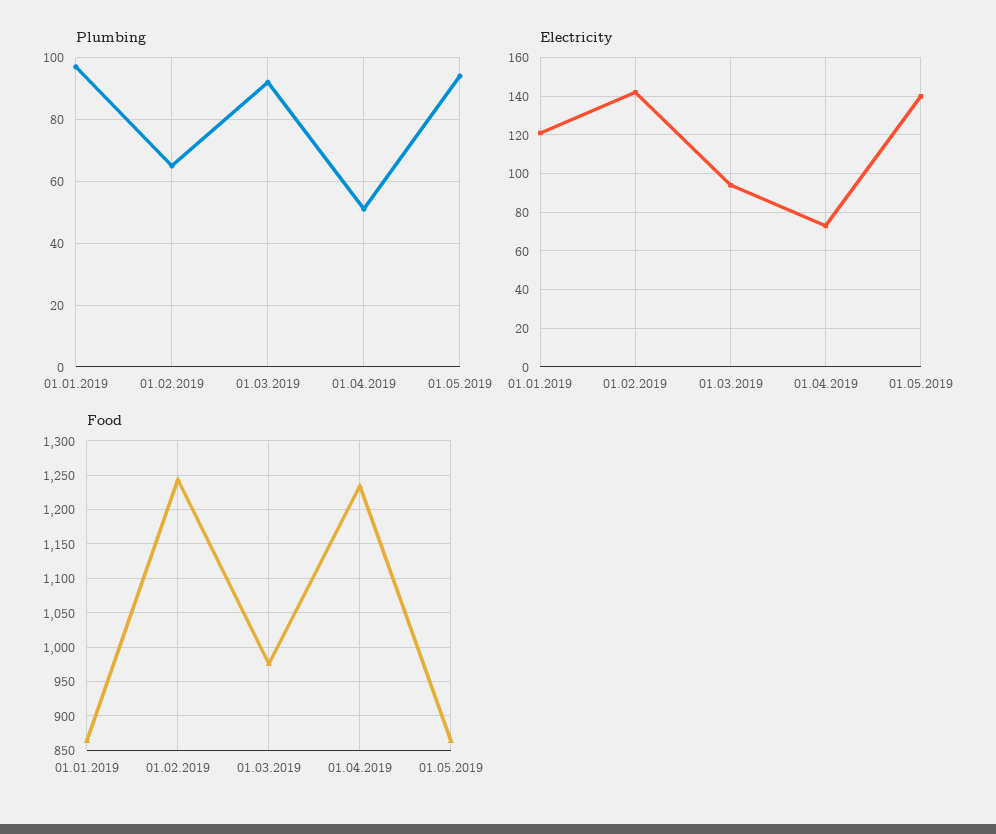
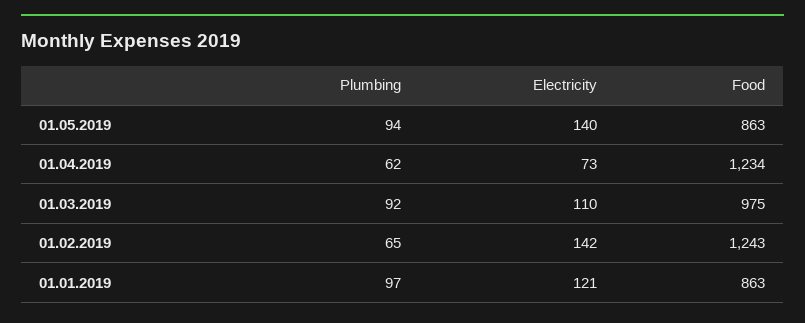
  {
    "Plumbing": {
      "01.01.2019": 97,
      "01.02.2019": 65,
      "01.03.2019": 92,
-     "01.04.2019": 50,
+     "01.04.2019": 62,
      "01.05.2019": 94
    },
    "Electricity": {
      "01.01.2019": 121,
      "01.02.2019": 142,
-     "01.03.2019": 95,
+     "01.03.2019": 110,
      "01.04.2019": 73,
      "01.05.2019": 140
    },
    "Food": {
      "01.01.2019": 863,
      "01.02.2019": 1243,
      "01.03.2019": 975,
      "01.04.2019": 1234,
      "01.05.2019": 863
    }
  }

